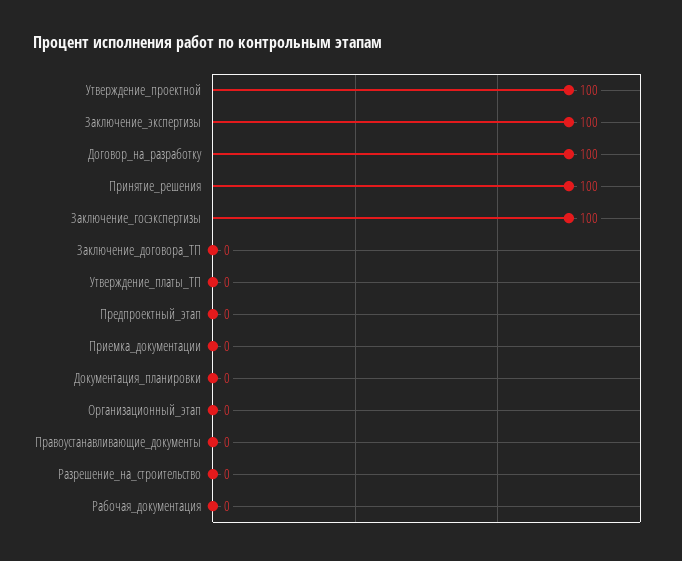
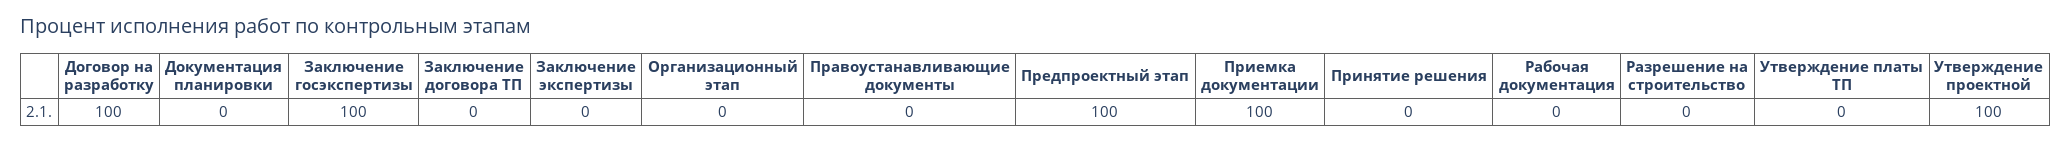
  {
    "Утверждение_проектной": 100,
-   "Заключение_экспертизы": 100,
+   "Заключение_экспертизы": 0,
    "Договор_на_разработку": 100,
-   "Принятие_решения": 100,
+   "Принятие_решения": 0,
    "Заключение_госэкспертизы": 100,
    "Заключение_договора_ТП": 0,
    "Утверждение_платы_ТП": 0,
-   "Предпроектный_этап": 0,
+   "Предпроектный_этап": 100,
-   "Приемка_документации": 0,
+   "Приемка_документации": 100,
    "Документация_планировки": 0,
    "Организационный_этап": 0,
    "Правоустанавливающие_документы": 0,
    "Разрешение_на_строительство": 0,
    "Рабочая_документация": 0
  }

